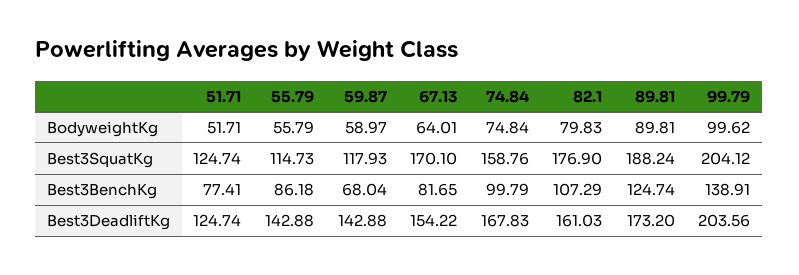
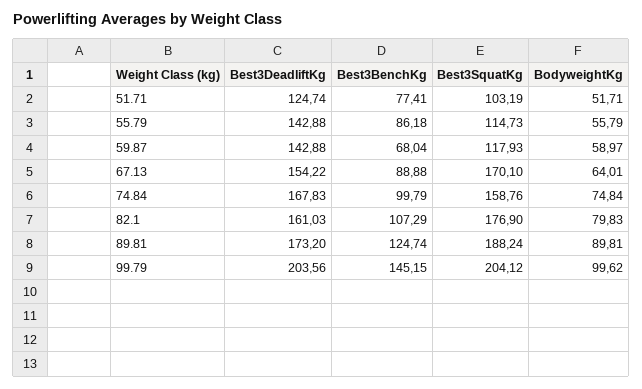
  {
    "51.71": {
      "BodyweightKg": 51.71,
-     "Best3SquatKg": 124.74,
+     "Best3SquatKg": 103.19,
      "Best3BenchKg": 77.41,
      "Best3DeadliftKg": 124.74
    },
    "55.79": {
      "BodyweightKg": 55.79,
      "Best3SquatKg": 114.73,
      "Best3BenchKg": 86.18,
      "Best3DeadliftKg": 142.88
    },
    "59.87": {
      "BodyweightKg": 58.97,
      "Best3SquatKg": 117.93,
      "Best3BenchKg": 68.04,
      "Best3DeadliftKg": 142.88
    },
    "67.13": {
      "BodyweightKg": 64.01,
      "Best3SquatKg": 170.1,
-     "Best3BenchKg": 81.65,
+     "Best3BenchKg": 88.88,
      "Best3DeadliftKg": 154.22
    },
    "74.84": {
      "BodyweightKg": 74.84,
      "Best3SquatKg": 158.76,
      "Best3BenchKg": 99.79,
      "Best3DeadliftKg": 167.83
    },
    "82.1": {
      "BodyweightKg": 79.83,
      "Best3SquatKg": 176.9,
      "Best3BenchKg": 107.29,
      "Best3DeadliftKg": 161.03
    },
    "89.81": {
      "BodyweightKg": 89.81,
      "Best3SquatKg": 188.24,
      "Best3BenchKg": 124.74,
      "Best3DeadliftKg": 173.2
    },
    "99.79": {
      "BodyweightKg": 99.62,
      "Best3SquatKg": 204.12,
-     "Best3BenchKg": 138.91,
+     "Best3BenchKg": 145.15,
      "Best3DeadliftKg": 203.56
    }
  }

